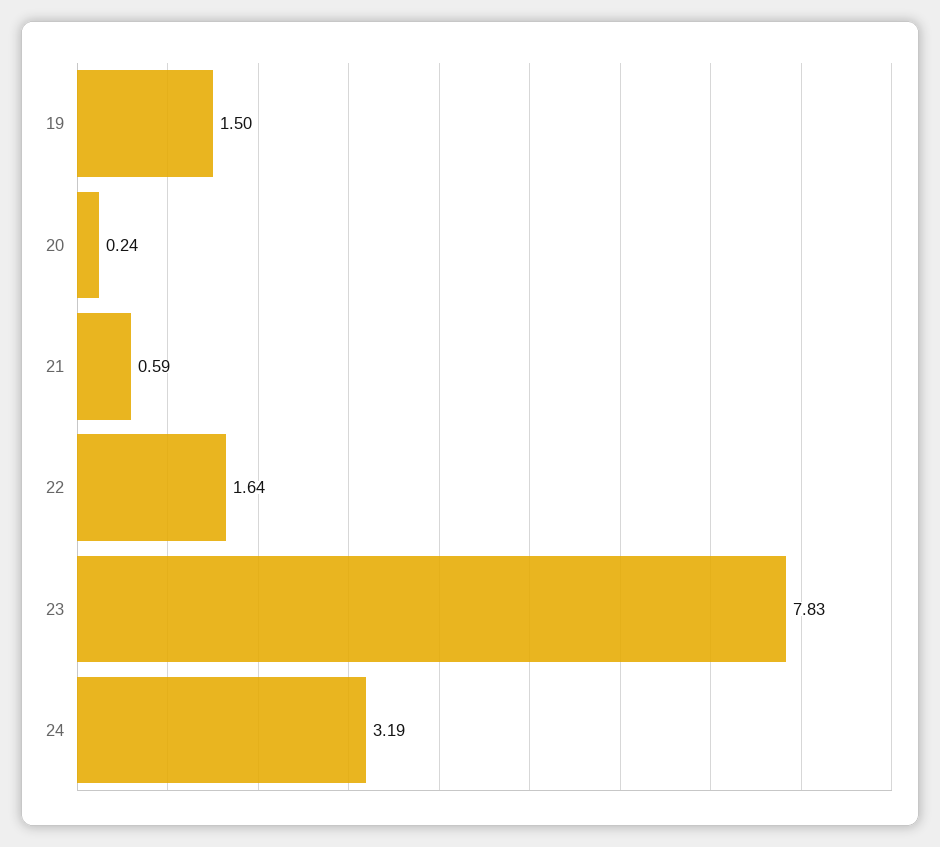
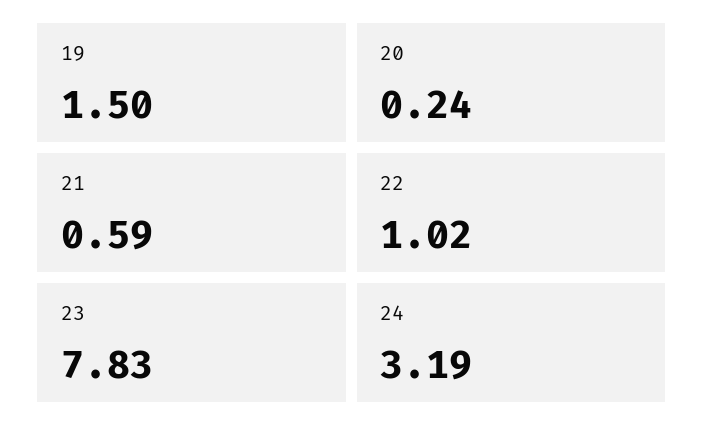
  {
    "19": 1.5,
    "20": 0.24,
    "21": 0.59,
-   "22": 1.64,
+   "22": 1.02,
    "23": 7.83,
    "24": 3.19
  }

